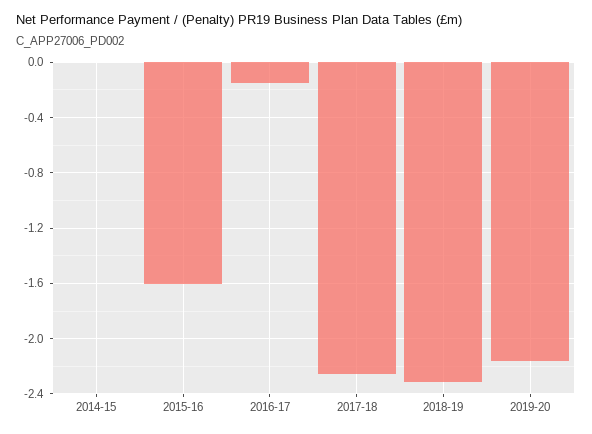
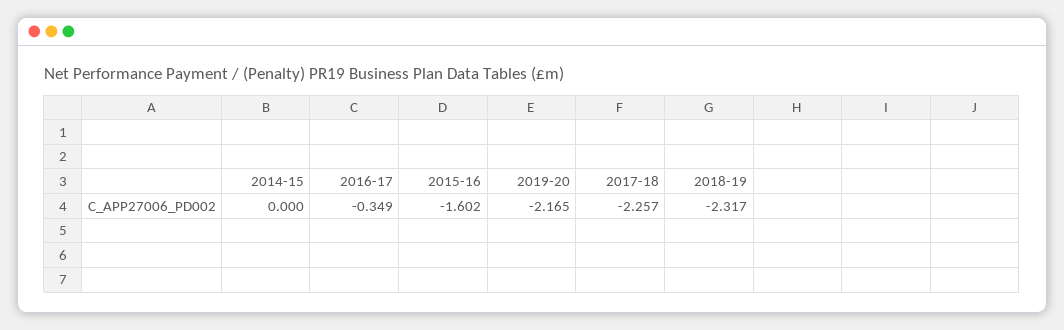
  {
    "2014-15": 0,
    "2015-16": -1.602,
-   "2016-17": -0.15,
+   "2016-17": -0.349,
    "2017-18": -2.257,
    "2018-19": -2.317,
    "2019-20": -2.165
  }

